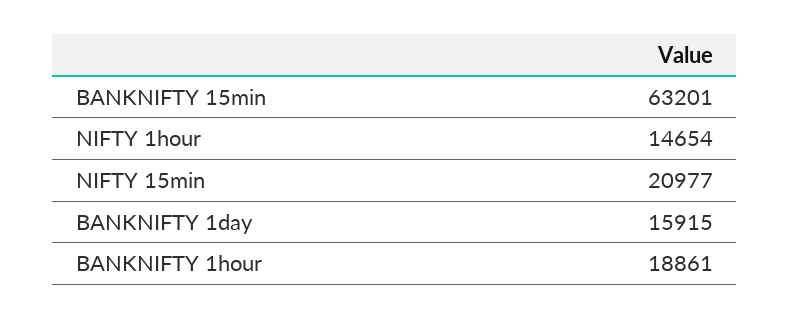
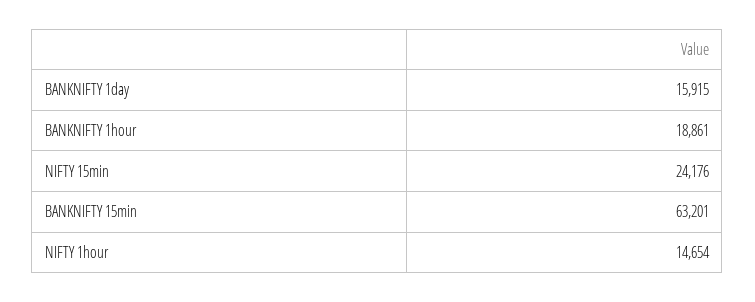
  {
    "BANKNIFTY 15min": 63201,
    "NIFTY 1hour": 14654,
-   "NIFTY 15min": 20977,
+   "NIFTY 15min": 24176,
    "BANKNIFTY 1day": 15915,
    "BANKNIFTY 1hour": 18861
  }

